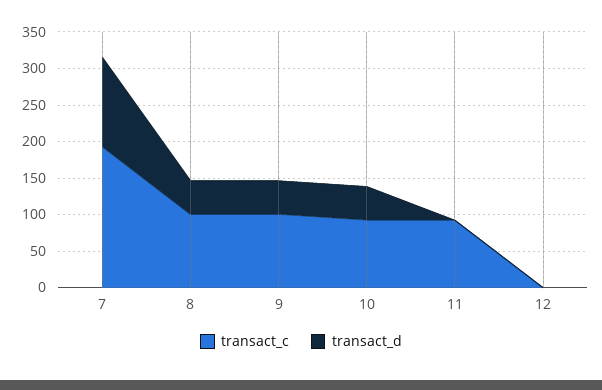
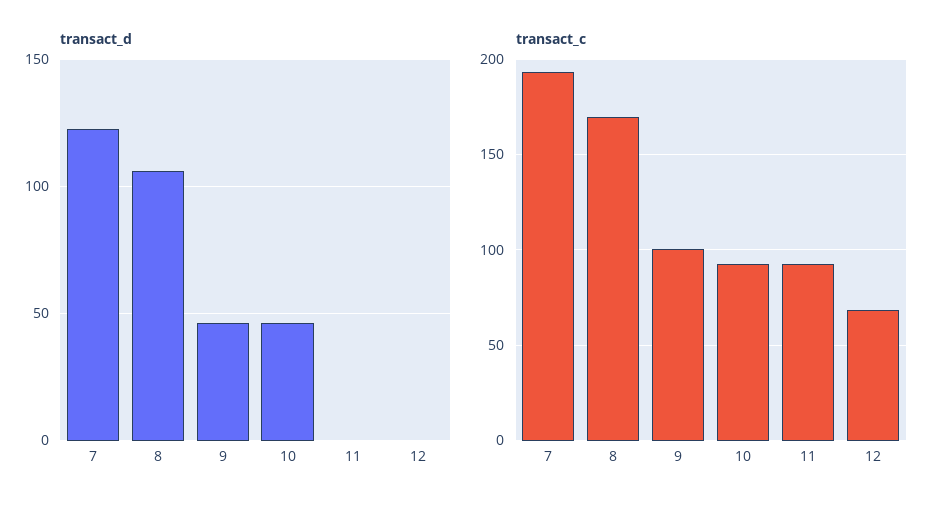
  {
    "transact_c": {
      "7": 195,
-     "8": 100,
+     "8": 170,
      "9": 100,
      "10": 95,
      "11": 95,
-     "12": 0
+     "12": 70
    },
    "transact_d": {
      "7": 120,
-     "8": 50,
+     "8": 105,
      "9": 45,
      "10": 45,
      "11": 0,
      "12": 0
    }
  }

